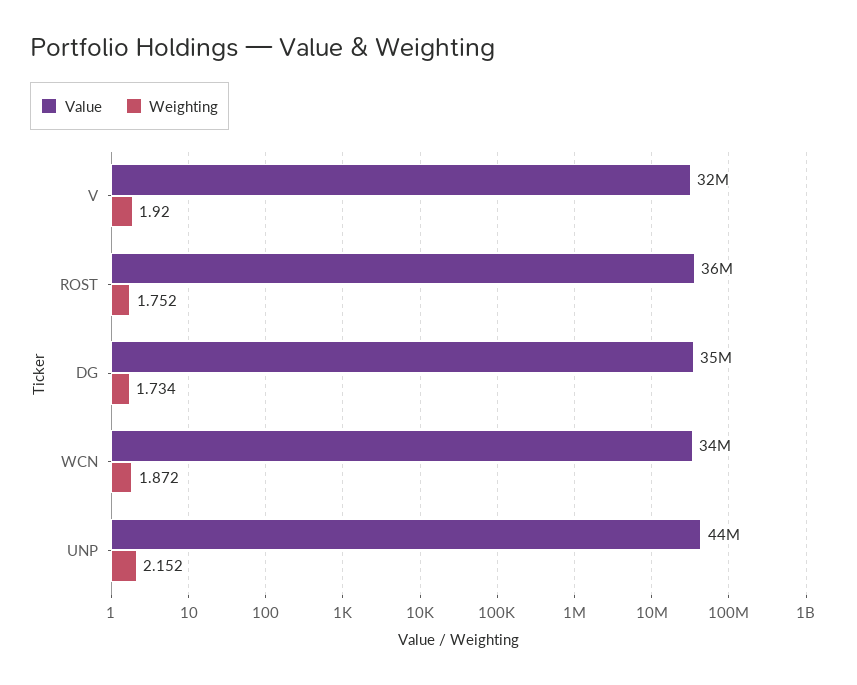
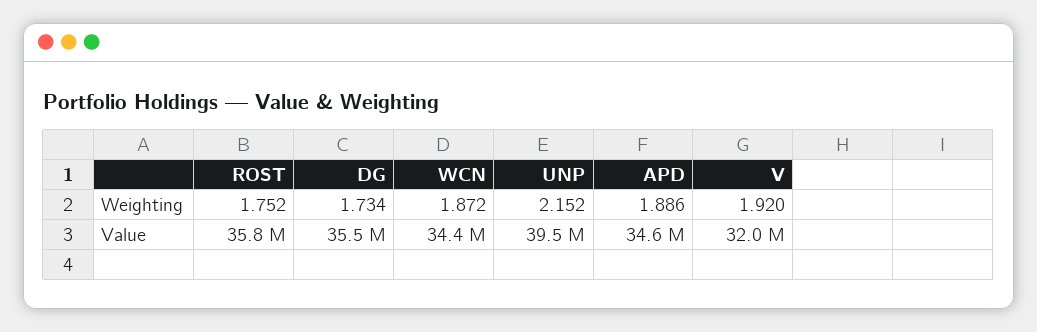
  {
    "Value": {
      "V": 32000000,
      "ROST": 35800000,
      "DG": 35500000,
      "WCN": 34400000,
-     "UNP": 44000000
+     "UNP": 39500000,
+     "APD": 34600000
    },
    "Weighting": {
      "V": 1.92,
      "ROST": 1.752,
      "DG": 1.734,
      "WCN": 1.872,
-     "UNP": 2.152
+     "UNP": 2.152,
+     "APD": 1.886
    }
  }

